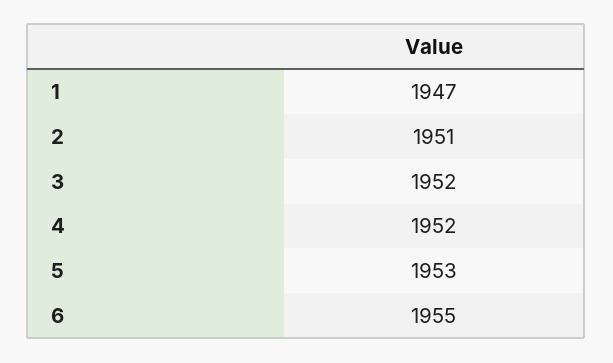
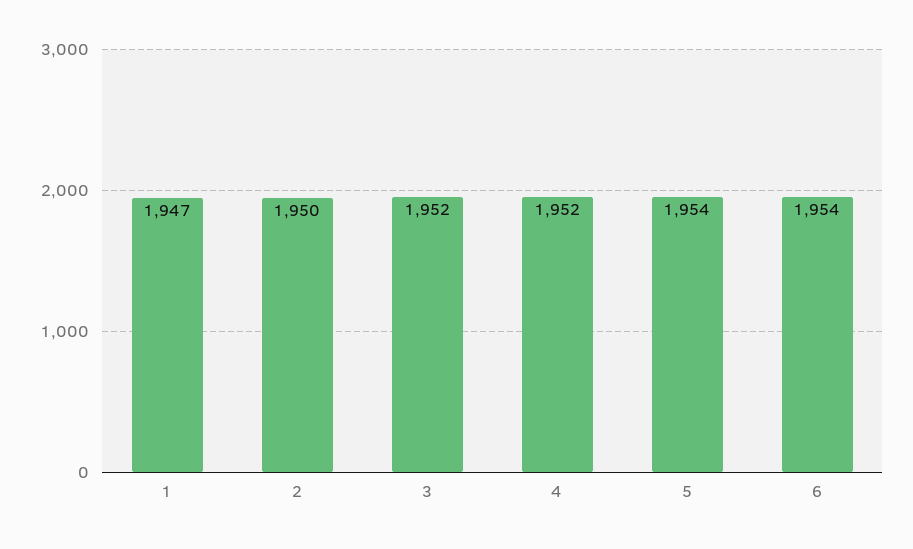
  {
    "1": 1947,
-   "2": 1951,
+   "2": 1950,
    "3": 1952,
    "4": 1952,
-   "5": 1953,
+   "5": 1954,
-   "6": 1955
+   "6": 1954
  }

